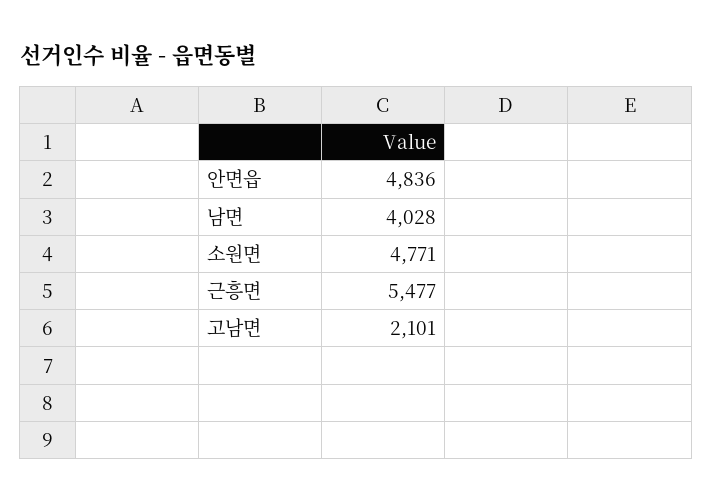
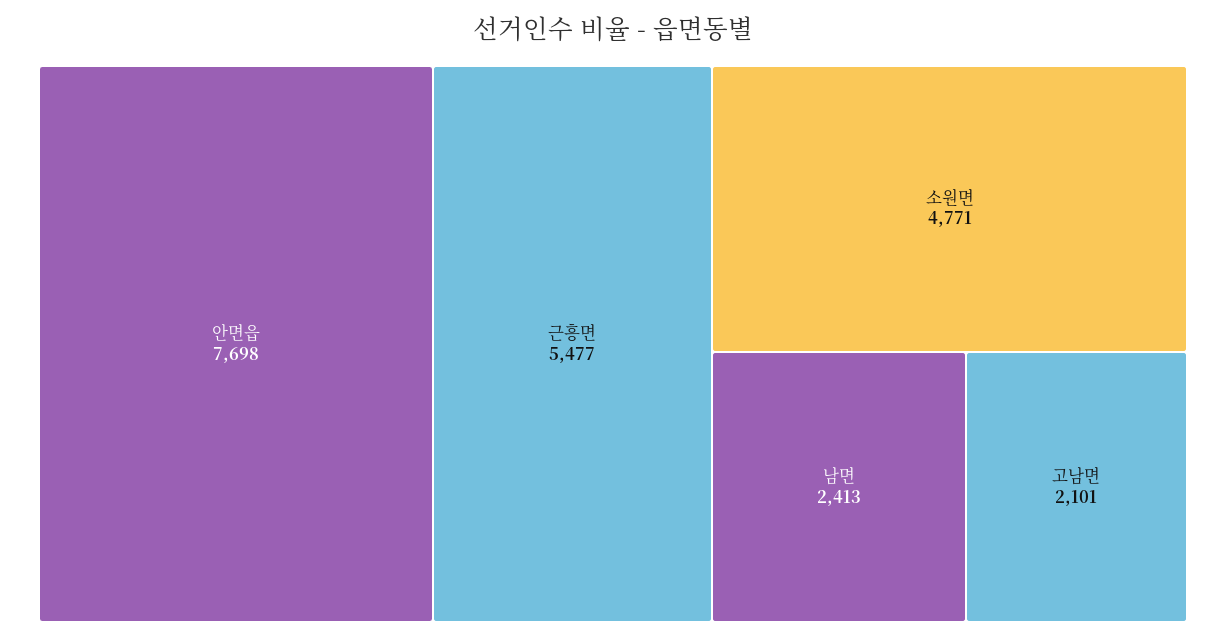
  {
-   "안면읍": 4836,
+   "안면읍": 7698,
-   "남면": 4028,
+   "남면": 2413,
    "소원면": 4771,
    "근흥면": 5477,
    "고남면": 2101
  }

